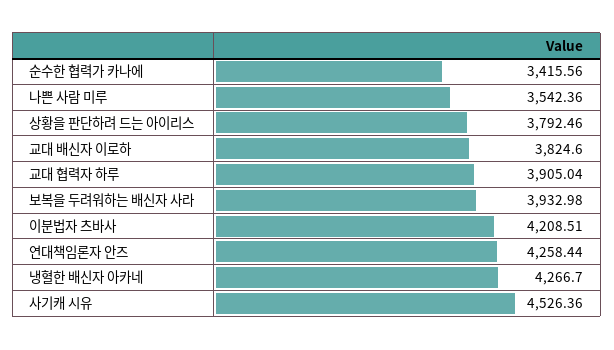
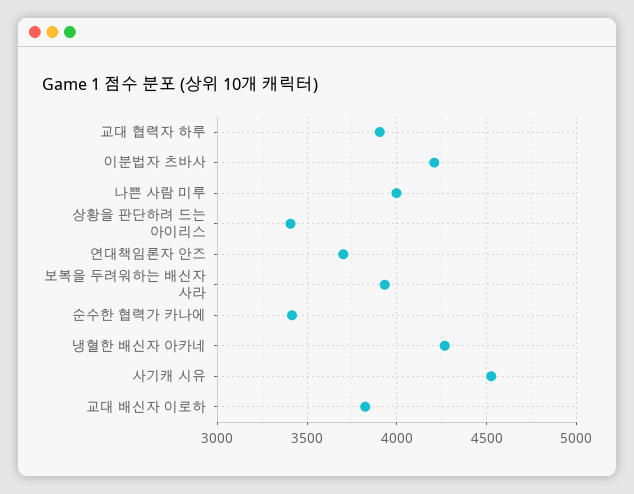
  {
    "순수한 협력가 카나에": 3415.56,
-   "나쁜 사람 미루": 3542.36,
+   "나쁜 사람 미루": 4000,
-   "상황을 판단하려 드는 아이리스": 3792.46,
+   "상황을 판단하려 드는 아이리스": 3400,
    "교대 배신자 이로하": 3824.6,
    "교대 협력자 하루": 3905.04,
    "보복을 두려워하는 배신자 사라": 3932.98,
    "이분법자 츠바사": 4208.51,
-   "연대책임론자 안즈": 4258.44,
+   "연대책임론자 안즈": 3700,
    "냉혈한 배신자 아카네": 4266.7,
    "사기캐 시유": 4526.36
  }

